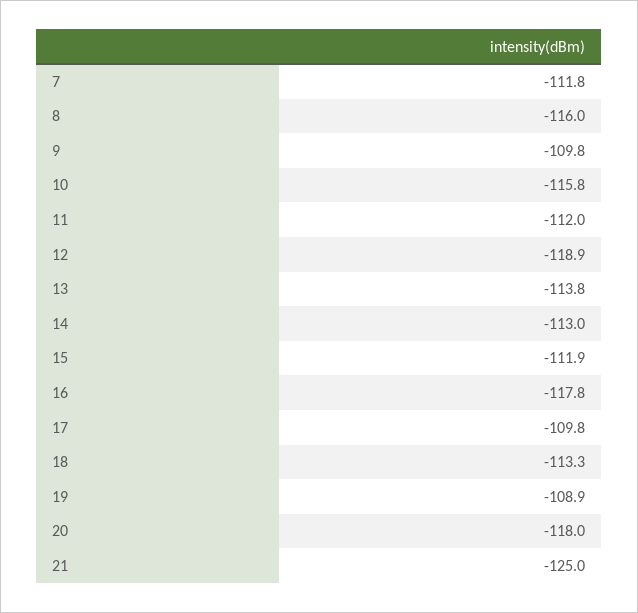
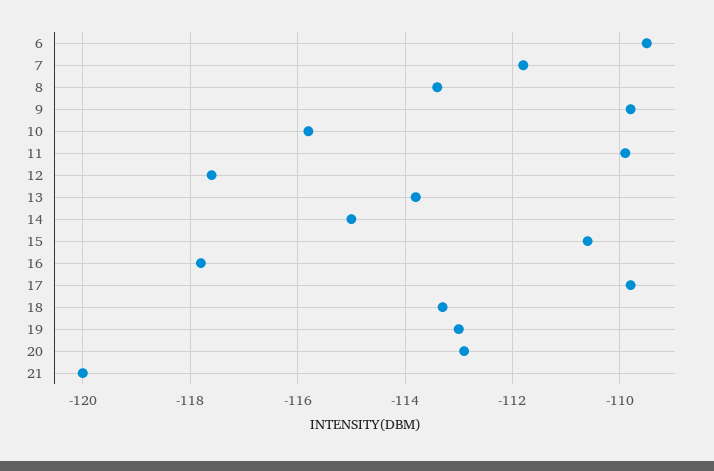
  {
    "7": -111.8,
-   "8": -116,
+   "8": -113.5,
    "9": -109.8,
    "10": -115.8,
-   "11": -112,
+   "11": -110,
-   "12": -118.9,
+   "12": -117.5,
    "13": -113.8,
-   "14": -113,
+   "14": -115,
-   "15": -111.9,
+   "15": -110.5,
    "16": -117.8,
    "17": -109.8,
    "18": -113.3,
-   "19": -108.9,
+   "19": -113,
-   "20": -118,
+   "20": -113,
-   "21": -125
+   "21": -120,
+   "6": -109.5
  }

